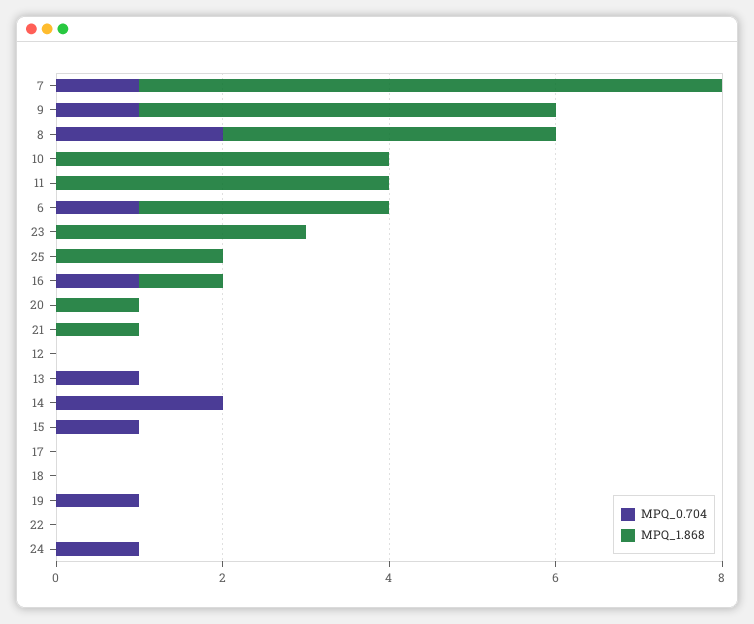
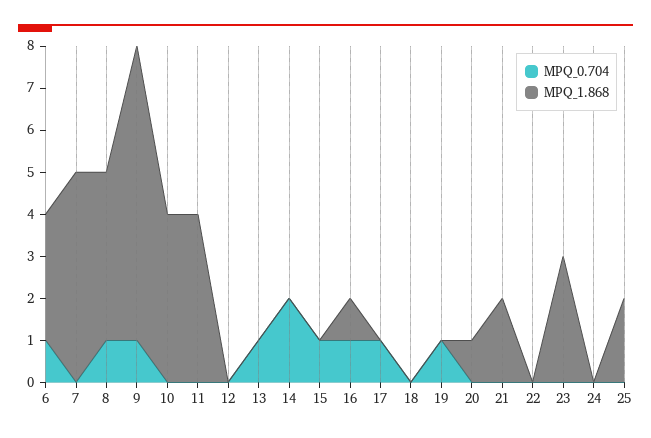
  {
    "MPQ_0.704": {
-     "7": 1,
+     "7": 0,
      "9": 1,
-     "8": 2,
+     "8": 1,
      "10": 0,
      "11": 0,
      "6": 1,
      "23": 0,
      "25": 0,
      "16": 1,
      "20": 0,
      "21": 0,
      "12": 0,
      "13": 1,
      "14": 2,
      "15": 1,
-     "17": 0,
+     "17": 1,
      "18": 0,
      "19": 1,
      "22": 0,
-     "24": 1
+     "24": 0
    },
    "MPQ_1.868": {
-     "7": 7,
+     "7": 5,
-     "9": 5,
+     "9": 7,
      "8": 4,
      "10": 4,
      "11": 4,
      "6": 3,
      "23": 3,
      "25": 2,
      "16": 1,
      "20": 1,
-     "21": 1,
+     "21": 2,
      "12": 0,
      "13": 0,
      "14": 0,
      "15": 0,
      "17": 0,
      "18": 0,
      "19": 0,
      "22": 0,
      "24": 0
    }
  }

